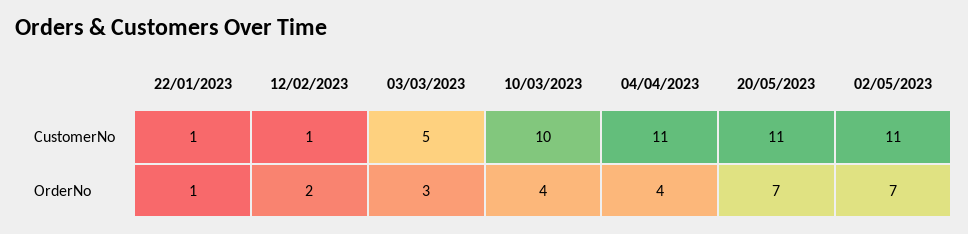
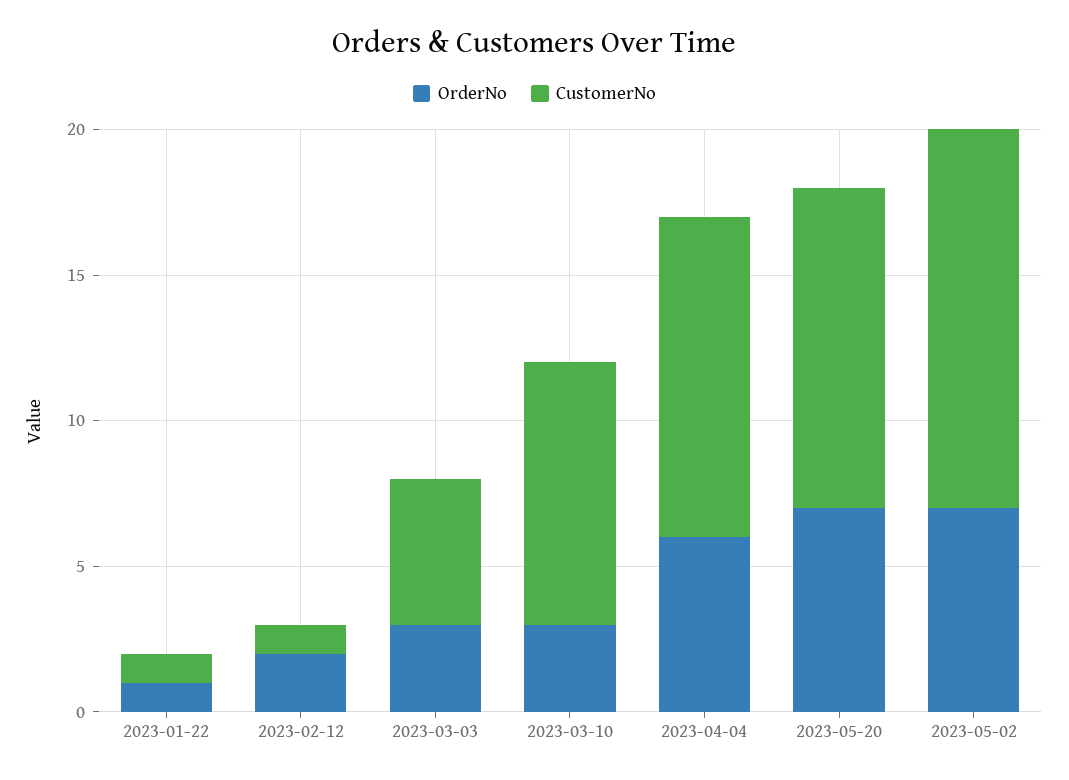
  {
    "CustomerNo": {
      "22/01/2023": 1,
      "12/02/2023": 1,
      "03/03/2023": 5,
-     "10/03/2023": 10,
+     "10/03/2023": 9,
      "04/04/2023": 11,
      "20/05/2023": 11,
-     "02/05/2023": 11
+     "02/05/2023": 13
    },
    "OrderNo": {
      "22/01/2023": 1,
      "12/02/2023": 2,
      "03/03/2023": 3,
-     "10/03/2023": 4,
+     "10/03/2023": 3,
-     "04/04/2023": 4,
+     "04/04/2023": 6,
      "20/05/2023": 7,
      "02/05/2023": 7
    }
  }

